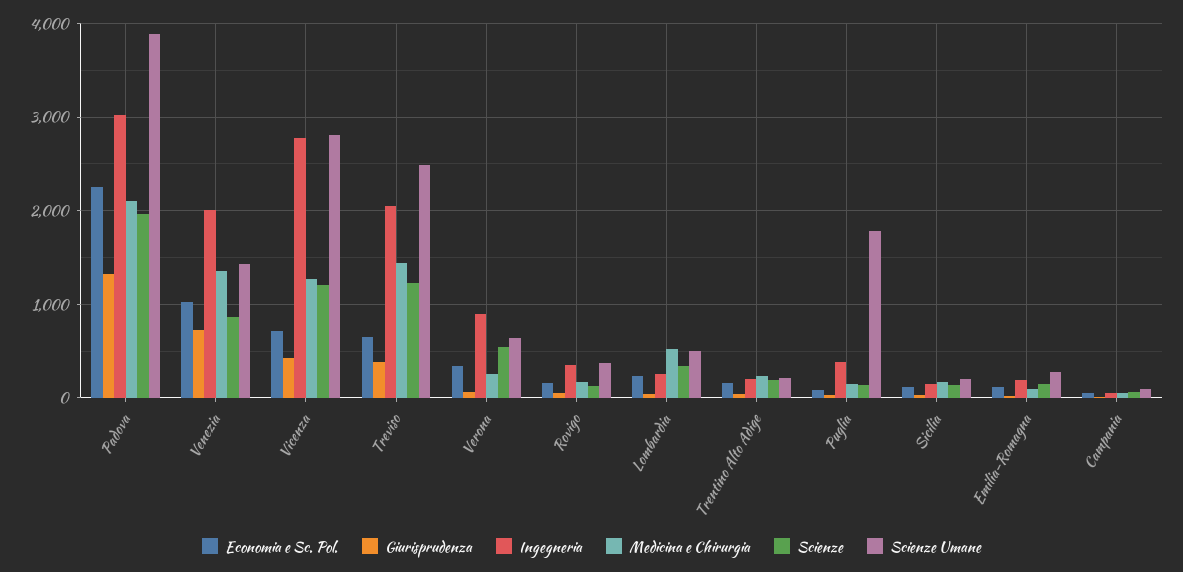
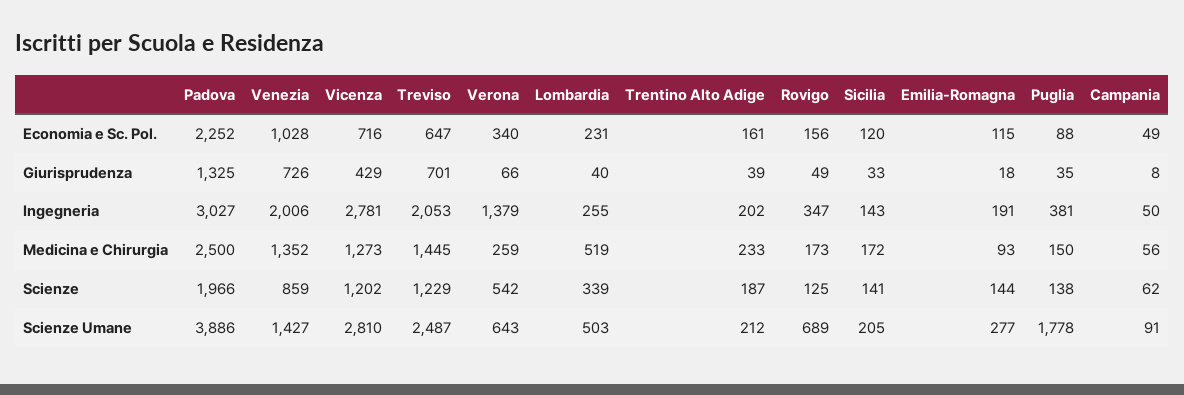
  {
    "Economia e Sc. Pol.": {
      "Padova": 2252,
      "Venezia": 1028,
      "Vicenza": 716,
      "Treviso": 647,
      "Verona": 340,
      "Rovigo": 156,
      "Lombardia": 231,
      "Trentino Alto Adige": 161,
      "Puglia": 88,
      "Sicilia": 120,
      "Emilia-Romagna": 115,
      "Campania": 49
    },
    "Giurisprudenza": {
      "Padova": 1325,
      "Venezia": 726,
      "Vicenza": 429,
-     "Treviso": 400,
+     "Treviso": 701,
      "Verona": 66,
      "Rovigo": 49,
      "Lombardia": 40,
      "Trentino Alto Adige": 39,
      "Puglia": 35,
      "Sicilia": 33,
      "Emilia-Romagna": 18,
      "Campania": 8
    },
    "Ingegneria": {
      "Padova": 3027,
      "Venezia": 2006,
      "Vicenza": 2781,
      "Treviso": 2053,
-     "Verona": 900,
+     "Verona": 1379,
      "Rovigo": 347,
      "Lombardia": 255,
      "Trentino Alto Adige": 202,
      "Puglia": 381,
      "Sicilia": 143,
      "Emilia-Romagna": 191,
      "Campania": 50
    },
    "Medicina e Chirurgia": {
-     "Padova": 2100,
+     "Padova": 2500,
      "Venezia": 1352,
      "Vicenza": 1273,
      "Treviso": 1445,
      "Verona": 259,
      "Rovigo": 173,
      "Lombardia": 519,
      "Trentino Alto Adige": 233,
      "Puglia": 150,
      "Sicilia": 172,
      "Emilia-Romagna": 93,
      "Campania": 56
    },
    "Scienze": {
      "Padova": 1966,
      "Venezia": 859,
      "Vicenza": 1202,
      "Treviso": 1229,
      "Verona": 542,
      "Rovigo": 125,
      "Lombardia": 339,
      "Trentino Alto Adige": 187,
      "Puglia": 138,
      "Sicilia": 141,
      "Emilia-Romagna": 144,
      "Campania": 62
    },
    "Scienze Umane": {
      "Padova": 3886,
      "Venezia": 1427,
      "Vicenza": 2810,
      "Treviso": 2487,
      "Verona": 643,
-     "Rovigo": 400,
+     "Rovigo": 689,
      "Lombardia": 503,
      "Trentino Alto Adige": 212,
      "Puglia": 1778,
      "Sicilia": 205,
      "Emilia-Romagna": 277,
      "Campania": 91
    }
  }

